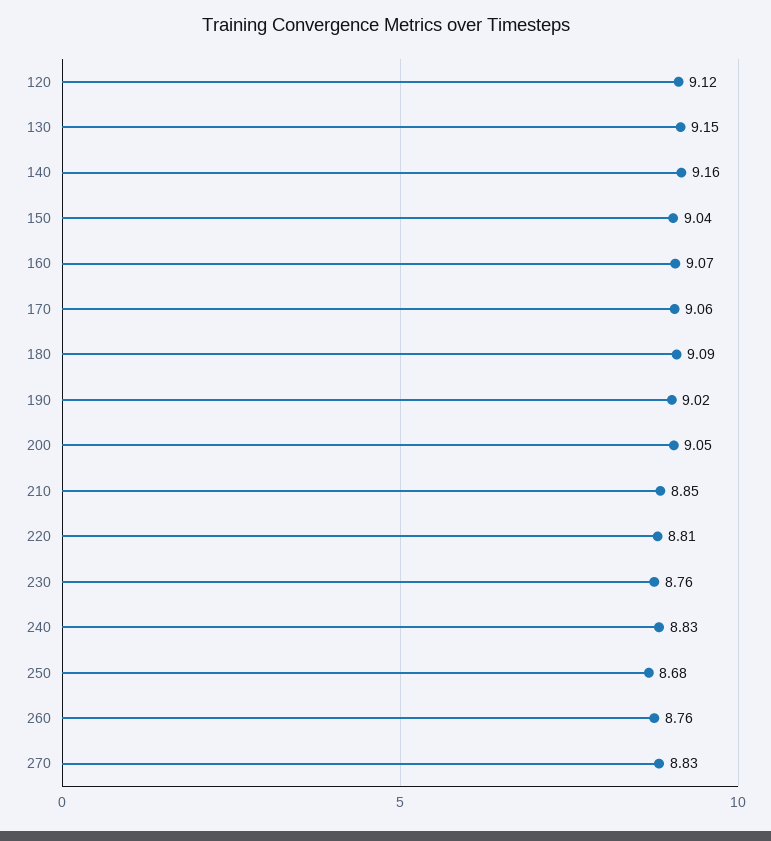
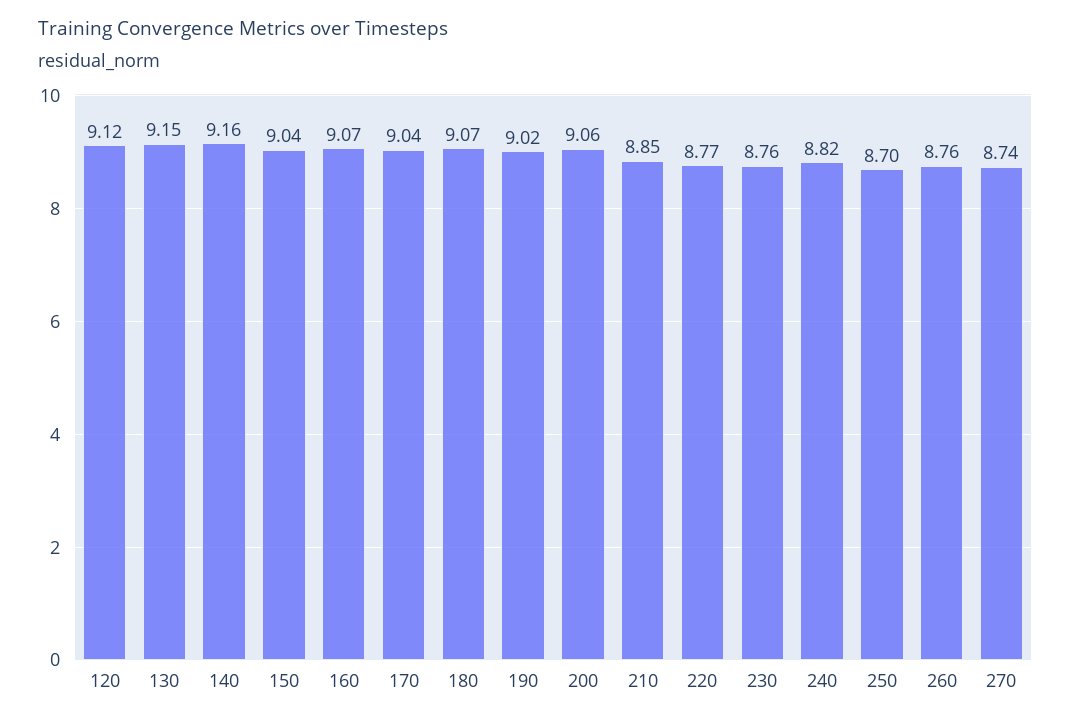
  {
    "120": 9.12,
    "130": 9.15,
    "140": 9.16,
    "150": 9.04,
    "160": 9.07,
-   "170": 9.06,
+   "170": 9.04,
-   "180": 9.09,
+   "180": 9.07,
    "190": 9.02,
-   "200": 9.05,
+   "200": 9.06,
    "210": 8.85,
-   "220": 8.81,
+   "220": 8.77,
    "230": 8.76,
-   "240": 8.83,
+   "240": 8.82,
-   "250": 8.68,
+   "250": 8.7,
    "260": 8.76,
-   "270": 8.83
+   "270": 8.74
  }

